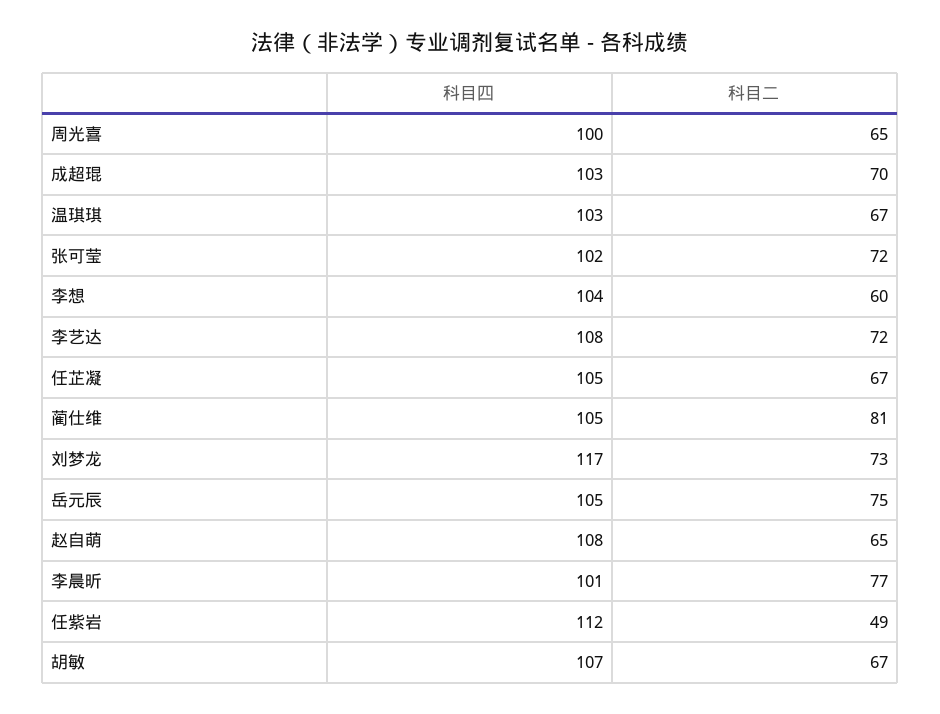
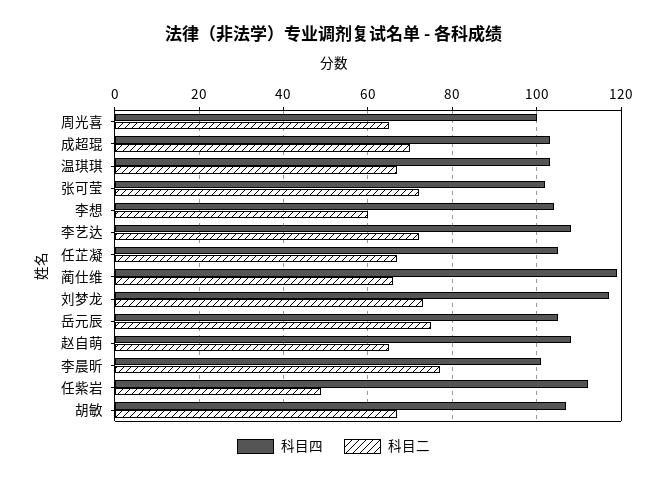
  {
    "科目四": {
      "周光喜": 100,
      "成超琨": 103,
      "温琪琪": 103,
      "张可莹": 102,
      "李想": 104,
      "李艺达": 108,
      "任芷凝": 105,
-     "蔺仕维": 105,
+     "蔺仕维": 120,
      "刘梦龙": 117,
      "岳元辰": 105,
      "赵自萌": 108,
      "李晨昕": 101,
      "任紫岩": 112,
      "胡敏": 107
    },
    "科目二": {
      "周光喜": 65,
      "成超琨": 70,
      "温琪琪": 67,
      "张可莹": 72,
      "李想": 60,
      "李艺达": 72,
      "任芷凝": 67,
-     "蔺仕维": 81,
+     "蔺仕维": 65,
      "刘梦龙": 73,
      "岳元辰": 75,
      "赵自萌": 65,
      "李晨昕": 77,
      "任紫岩": 49,
      "胡敏": 67
    }
  }

